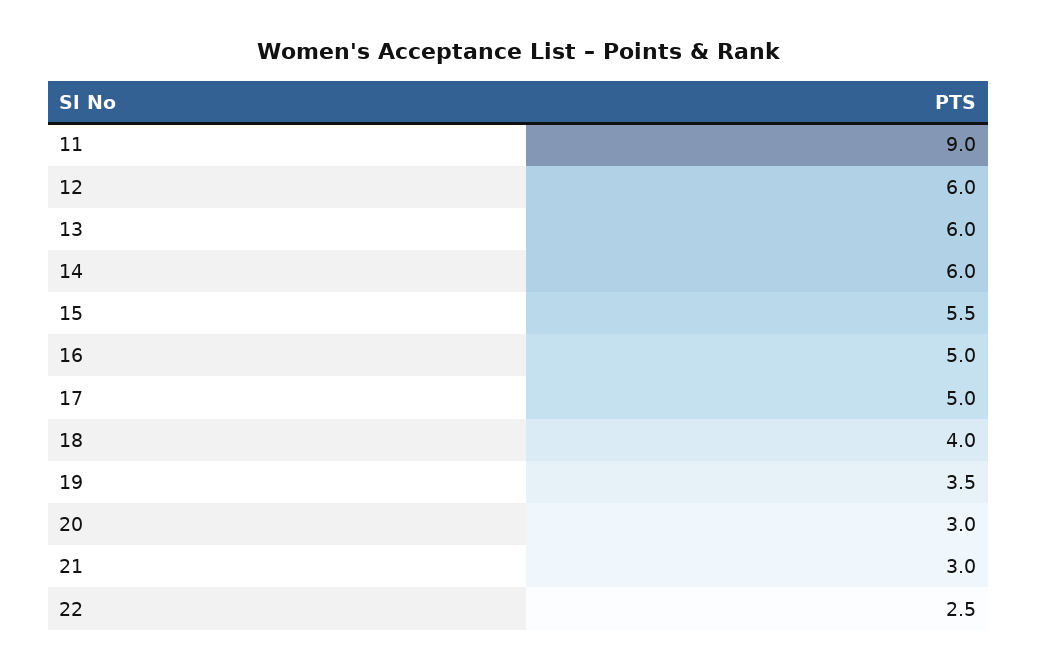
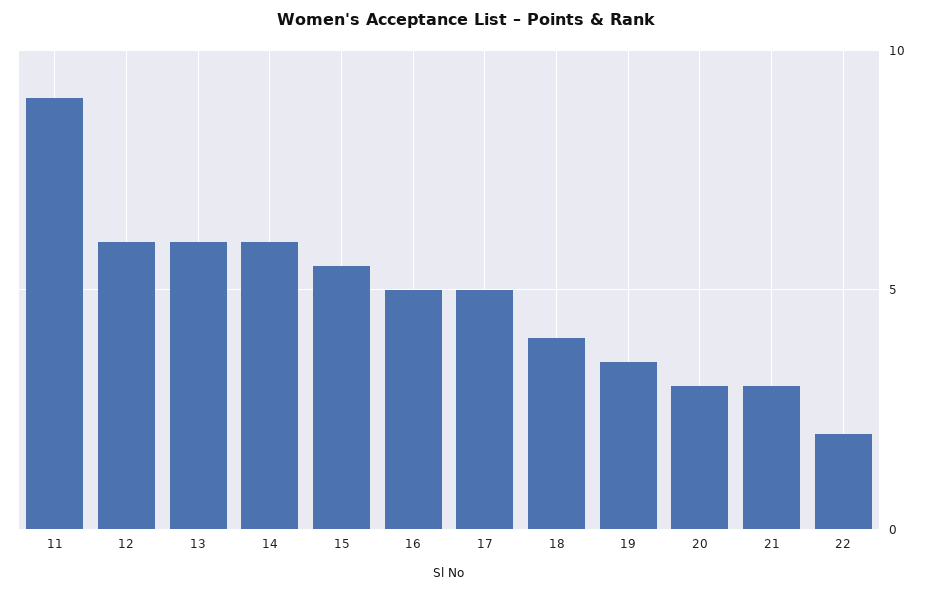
  {
    "11": 9,
    "12": 6,
    "13": 6,
    "14": 6,
    "15": 5.5,
    "16": 5,
    "17": 5,
    "18": 4,
    "19": 3.5,
    "20": 3,
    "21": 3,
-   "22": 2.5
+   "22": 2
  }

